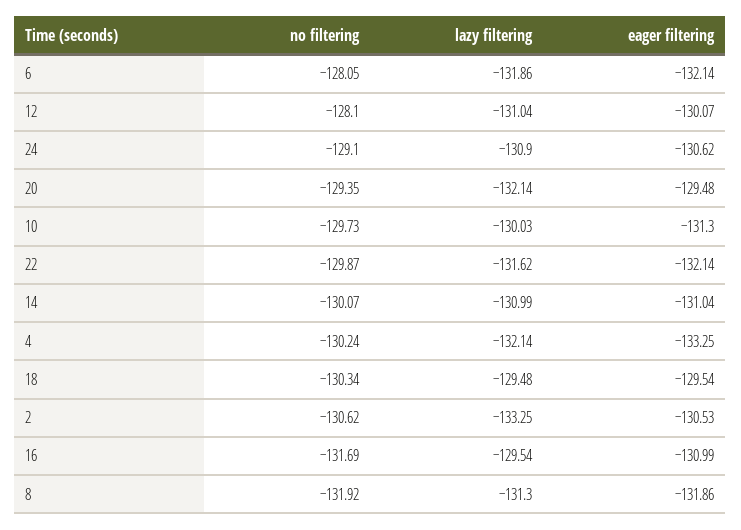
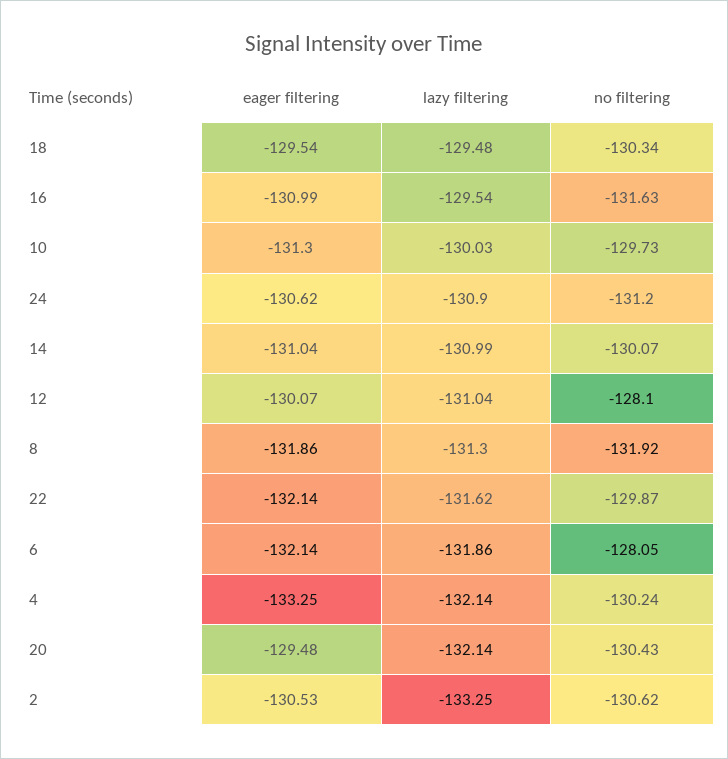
  {
    "no filtering": {
      "6": -128.05,
      "12": -128.1,
-     "24": -129.1,
+     "24": -131.2,
-     "20": -129.35,
+     "20": -130.43,
      "10": -129.73,
      "22": -129.87,
      "14": -130.07,
      "4": -130.24,
      "18": -130.34,
      "2": -130.62,
-     "16": -131.69,
+     "16": -131.63,
      "8": -131.92
    },
    "lazy filtering": {
      "6": -131.86,
      "12": -131.04,
      "24": -130.9,
      "20": -132.14,
      "10": -130.03,
      "22": -131.62,
      "14": -130.99,
      "4": -132.14,
      "18": -129.48,
      "2": -133.25,
      "16": -129.54,
      "8": -131.3
    },
    "eager filtering": {
      "6": -132.14,
      "12": -130.07,
      "24": -130.62,
      "20": -129.48,
      "10": -131.3,
      "22": -132.14,
      "14": -131.04,
      "4": -133.25,
      "18": -129.54,
      "2": -130.53,
      "16": -130.99,
      "8": -131.86
    }
  }

